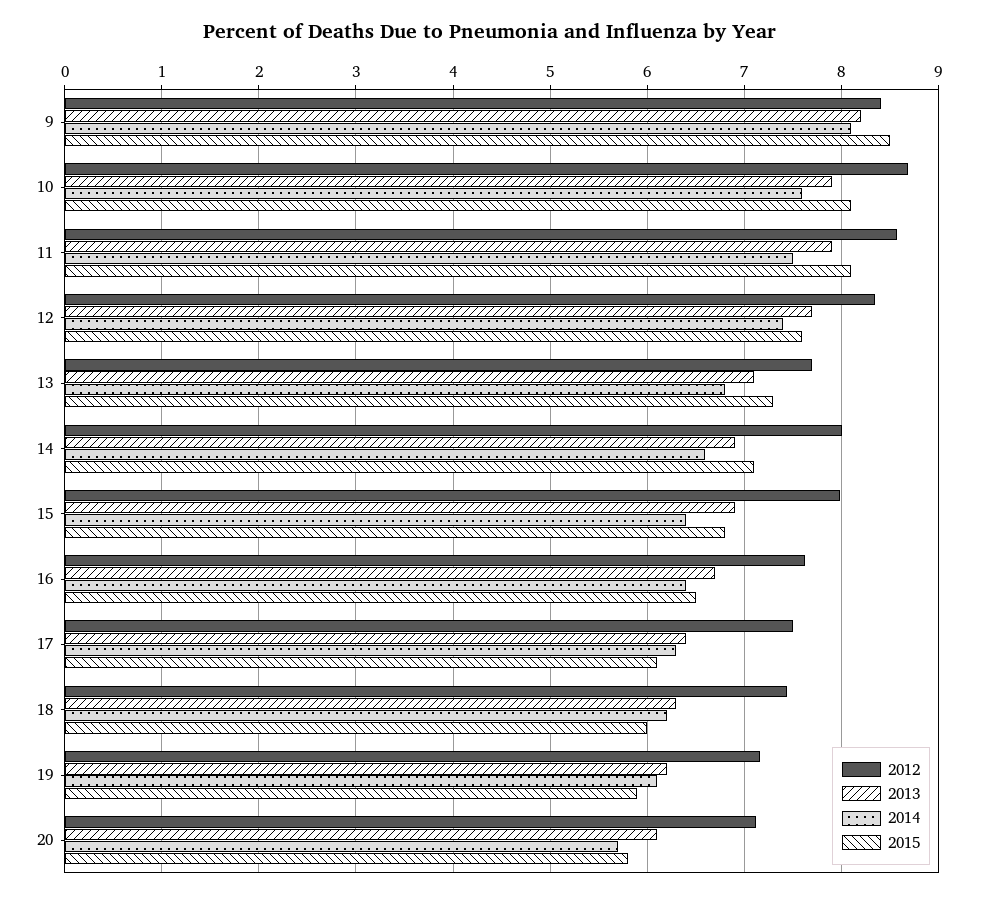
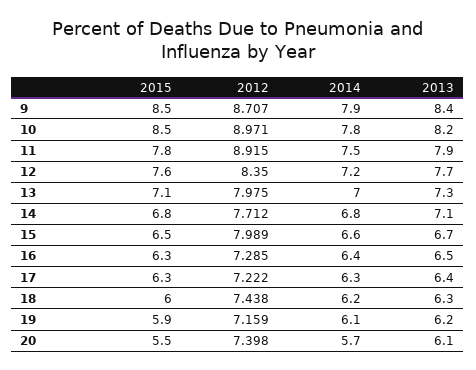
  {
    "2012": {
-     "9": 8.4,
+     "9": 8.707,
-     "10": 8.7,
+     "10": 8.971,
-     "11": 8.6,
+     "11": 8.915,
      "12": 8.35,
-     "13": 7.7,
+     "13": 7.975,
-     "14": 8,
+     "14": 7.712,
      "15": 7.989,
-     "16": 7.6,
+     "16": 7.285,
-     "17": 7.5,
+     "17": 7.222,
      "18": 7.438,
      "19": 7.159,
-     "20": 7.1
+     "20": 7.398
    },
    "2013": {
-     "9": 8.2,
+     "9": 8.4,
-     "10": 7.9,
+     "10": 8.2,
      "11": 7.9,
      "12": 7.7,
-     "13": 7.1,
+     "13": 7.3,
-     "14": 6.9,
+     "14": 7.1,
-     "15": 6.9,
+     "15": 6.7,
-     "16": 6.7,
+     "16": 6.5,
      "17": 6.4,
      "18": 6.3,
      "19": 6.2,
      "20": 6.1
    },
    "2014": {
-     "9": 8.1,
+     "9": 7.9,
-     "10": 7.6,
+     "10": 7.8,
      "11": 7.5,
-     "12": 7.4,
+     "12": 7.2,
-     "13": 6.8,
+     "13": 7,
-     "14": 6.6,
+     "14": 6.8,
-     "15": 6.4,
+     "15": 6.6,
      "16": 6.4,
      "17": 6.3,
      "18": 6.2,
      "19": 6.1,
      "20": 5.7
    },
    "2015": {
      "9": 8.5,
-     "10": 8.1,
+     "10": 8.5,
-     "11": 8.1,
+     "11": 7.8,
      "12": 7.6,
-     "13": 7.3,
+     "13": 7.1,
-     "14": 7.1,
+     "14": 6.8,
-     "15": 6.8,
+     "15": 6.5,
-     "16": 6.5,
+     "16": 6.3,
-     "17": 6.1,
+     "17": 6.3,
      "18": 6,
      "19": 5.9,
-     "20": 5.8
+     "20": 5.5
    }
  }

